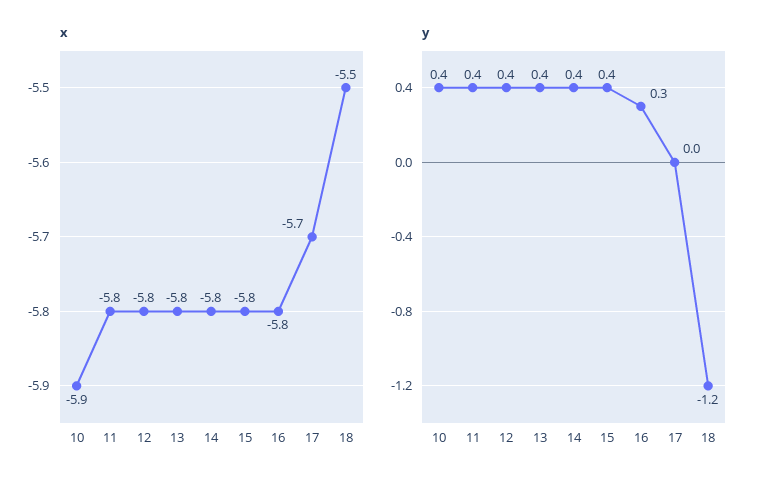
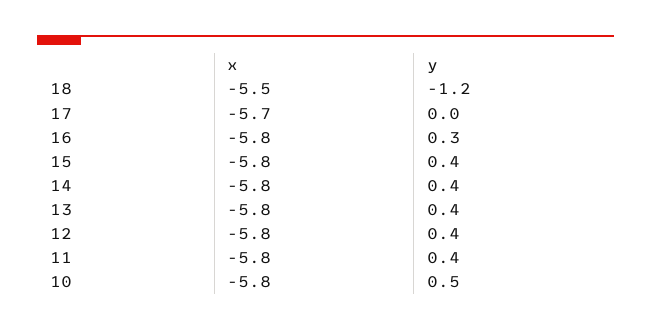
  {
    "x": {
-     "10": -5.9,
+     "10": -5.8,
      "11": -5.8,
      "12": -5.8,
      "13": -5.8,
      "14": -5.8,
      "15": -5.8,
      "16": -5.8,
      "17": -5.7,
      "18": -5.5
    },
    "y": {
-     "10": 0.4,
+     "10": 0.5,
      "11": 0.4,
      "12": 0.4,
      "13": 0.4,
      "14": 0.4,
      "15": 0.4,
      "16": 0.3,
      "17": 0,
      "18": -1.2
    }
  }

